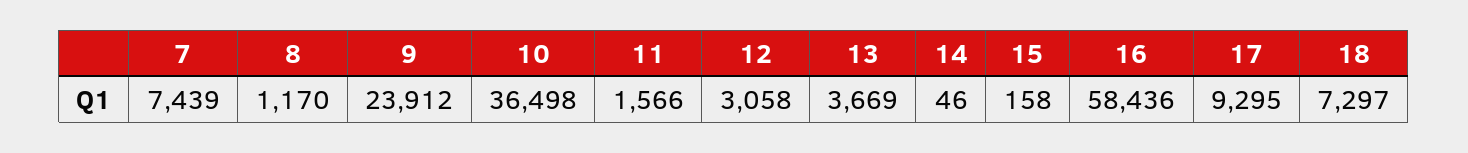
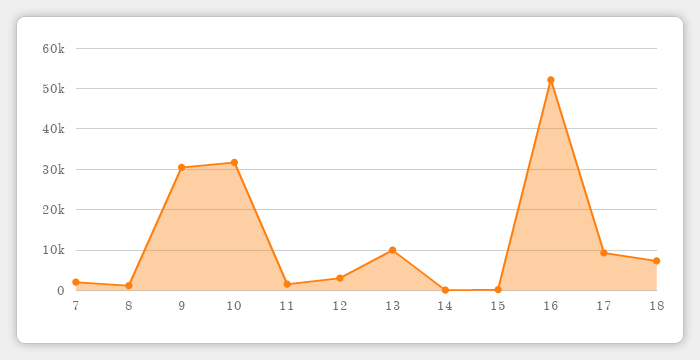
  {
-   "7": 7439,
+   "7": 2000,
    "8": 1170,
-   "9": 23912,
+   "9": 30000,
-   "10": 36498,
+   "10": 32000,
    "11": 1566,
    "12": 3058,
-   "13": 3669,
+   "13": 10000,
    "14": 46,
    "15": 158,
-   "16": 58436,
+   "16": 52000,
    "17": 9295,
    "18": 7297
  }

